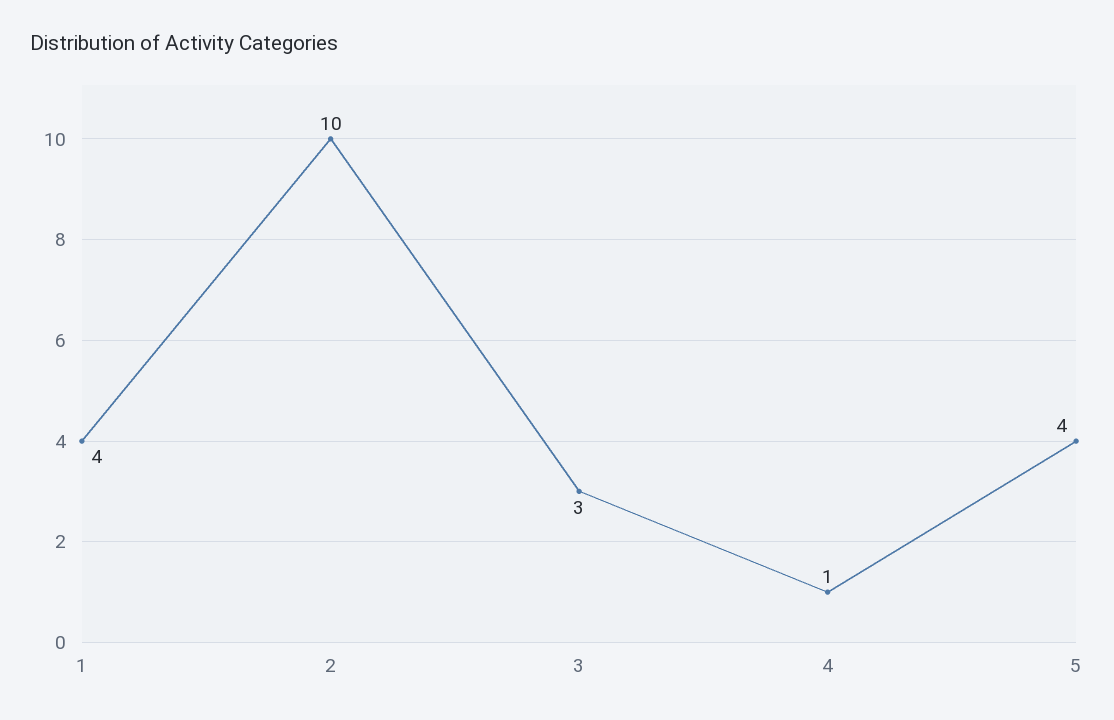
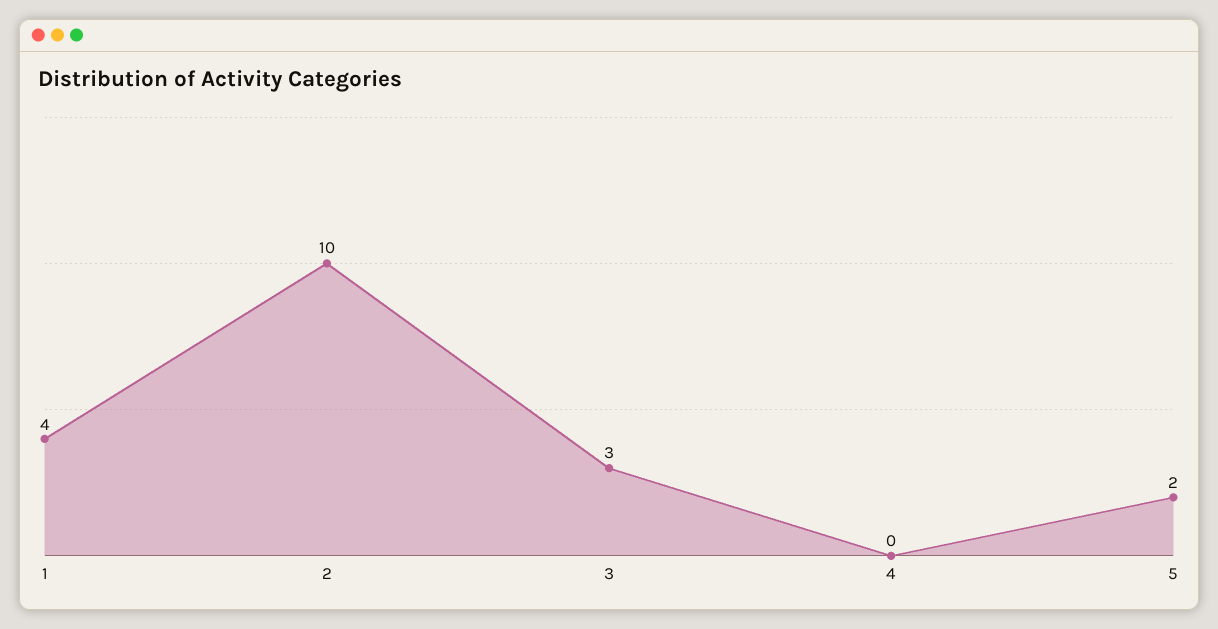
  {
    "1": 4,
    "2": 10,
    "3": 3,
-   "4": 1,
+   "4": 0,
-   "5": 4
+   "5": 2
  }

